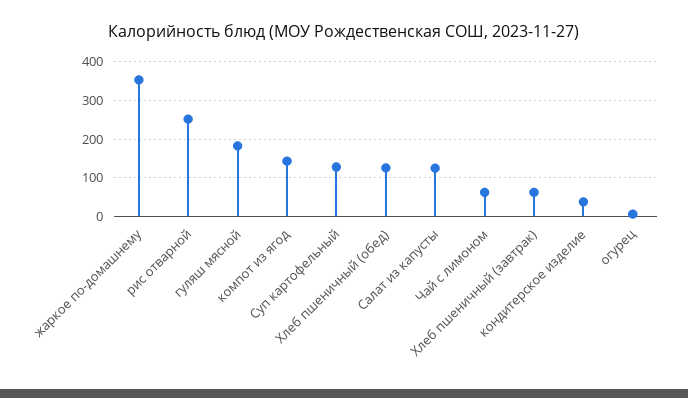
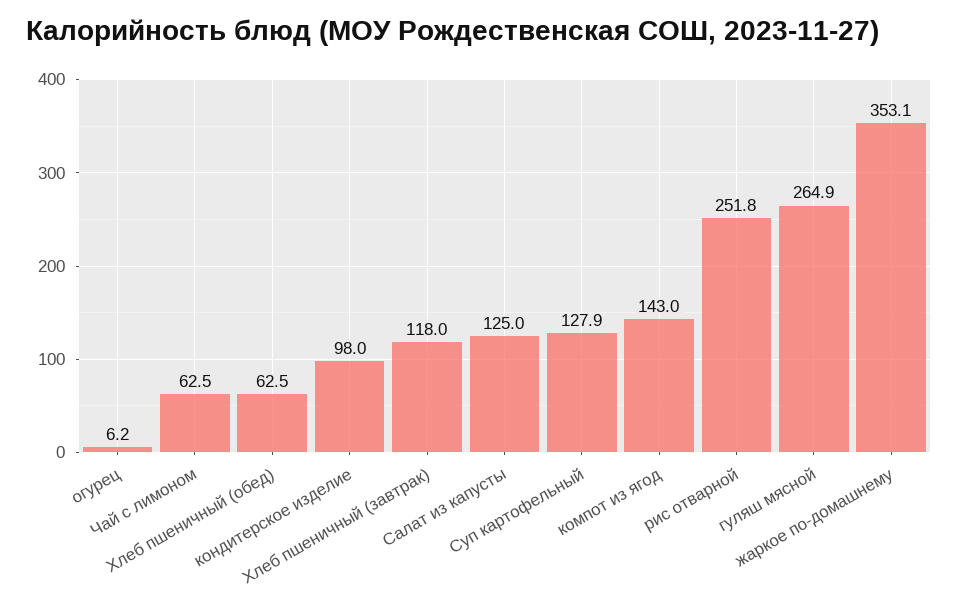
  {
    "жаркое по-домашнему": 353.1,
    "рис отварной": 251.8,
-   "гуляш мясной": 180,
+   "гуляш мясной": 264.9,
    "компот из ягод": 143,
    "Суп картофельный": 127.9,
-   "Хлеб пшеничный (обед)": 120,
+   "Хлеб пшеничный (обед)": 62.5,
    "Салат из капусты": 125,
    "Чай с лимоном": 62.5,
-   "Хлеб пшеничный (завтрак)": 60,
+   "Хлеб пшеничный (завтрак)": 118,
-   "кондитерское изделие": 40,
+   "кондитерское изделие": 98,
    "огурец": 6.2
  }

